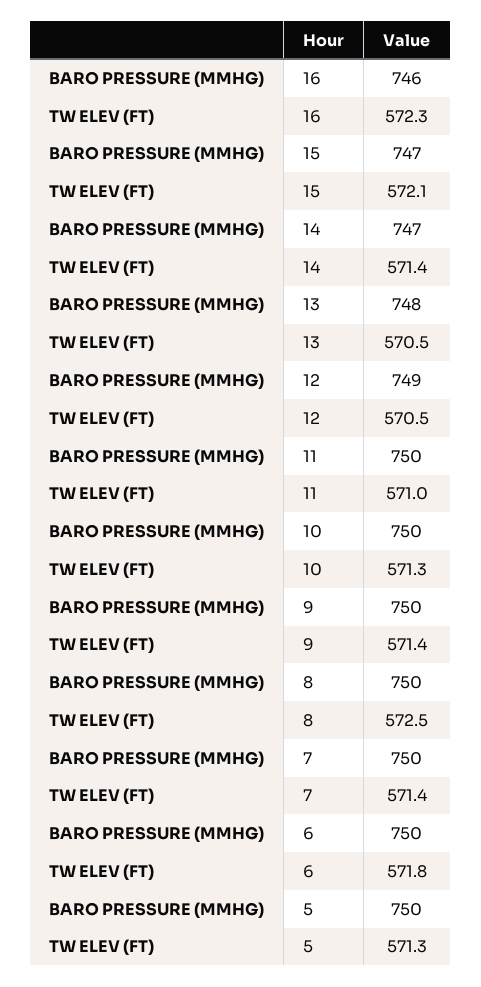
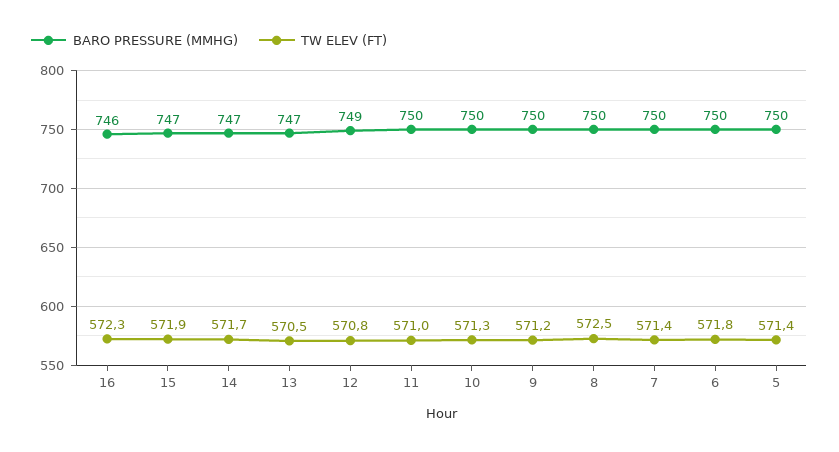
  {
    "BARO PRESSURE (MMHG)": {
      "16": 746,
      "15": 747,
      "14": 747,
-     "13": 748,
+     "13": 747,
      "12": 749,
      "11": 750,
      "10": 750,
      "9": 750,
      "8": 750,
      "7": 750,
      "6": 750,
      "5": 750
    },
    "TW ELEV (FT)": {
      "16": 572.3,
-     "15": 572.1,
+     "15": 571.9,
-     "14": 571.4,
+     "14": 571.7,
      "13": 570.5,
-     "12": 570.5,
+     "12": 570.8,
      "11": 571,
      "10": 571.3,
-     "9": 571.4,
+     "9": 571.2,
      "8": 572.5,
      "7": 571.4,
      "6": 571.8,
-     "5": 571.3
+     "5": 571.4
    }
  }

